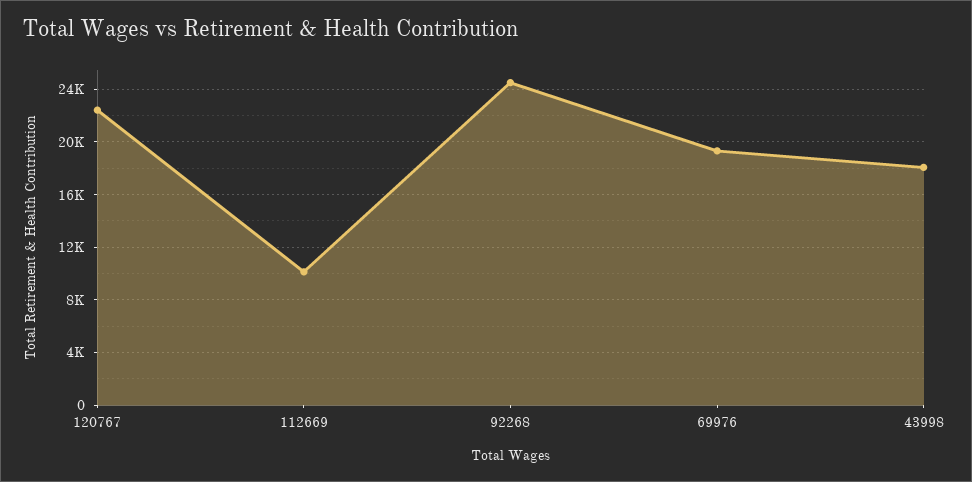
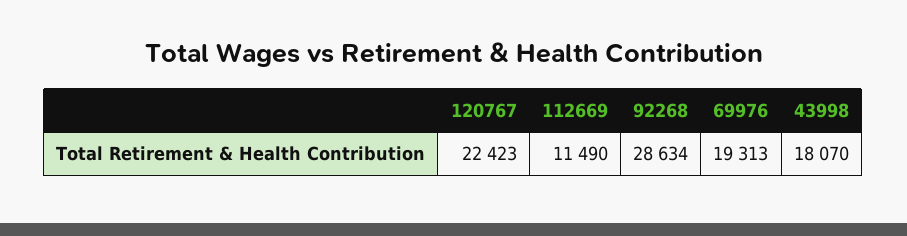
  {
    "120767": 22423,
-   "112669": 10000,
+   "112669": 11490,
-   "92268": 24500,
+   "92268": 28634,
    "69976": 19313,
    "43998": 18070
  }

